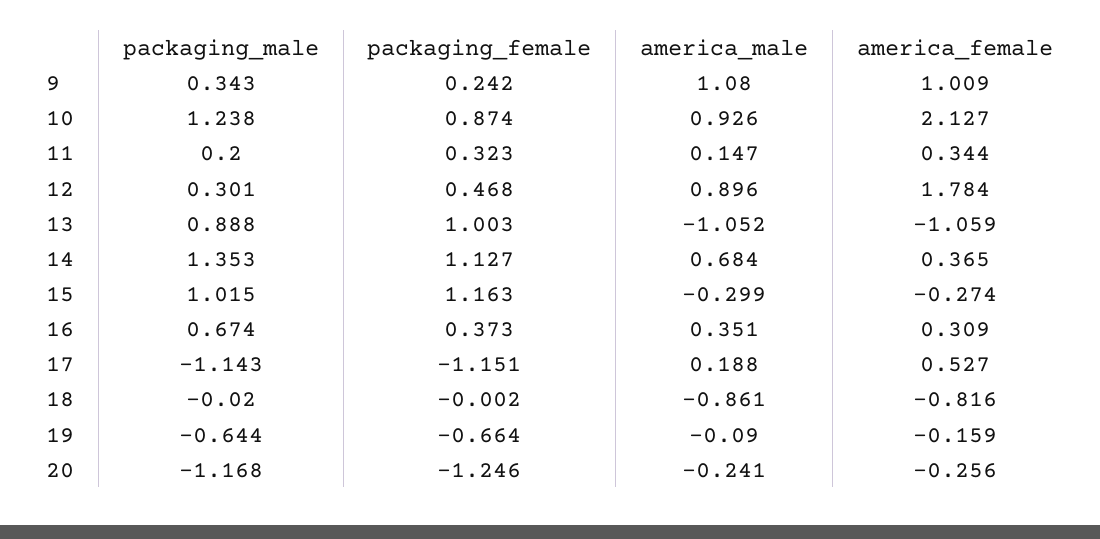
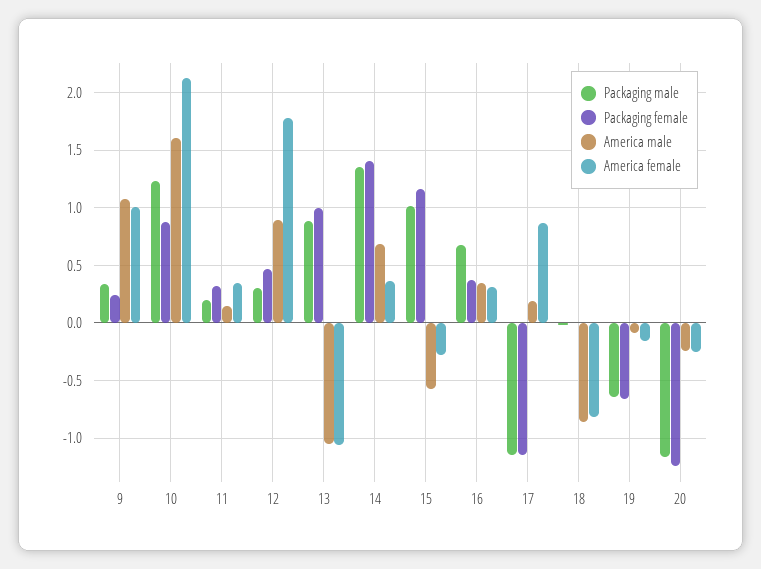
  {
    "packaging_male": {
      "9": 0.343,
      "10": 1.238,
      "11": 0.2,
      "12": 0.301,
      "13": 0.888,
      "14": 1.353,
      "15": 1.015,
      "16": 0.674,
      "17": -1.143,
      "18": -0.02,
      "19": -0.644,
      "20": -1.168
    },
    "packaging_female": {
      "9": 0.242,
      "10": 0.874,
      "11": 0.323,
      "12": 0.468,
      "13": 1.003,
-     "14": 1.127,
+     "14": 1.4,
      "15": 1.163,
      "16": 0.373,
      "17": -1.151,
      "18": -0.002,
      "19": -0.664,
      "20": -1.246
    },
    "america_male": {
      "9": 1.08,
-     "10": 0.926,
+     "10": 1.6,
      "11": 0.147,
      "12": 0.896,
      "13": -1.052,
      "14": 0.684,
-     "15": -0.299,
+     "15": -0.6,
      "16": 0.351,
      "17": 0.188,
      "18": -0.861,
      "19": -0.09,
      "20": -0.241
    },
    "america_female": {
      "9": 1.009,
      "10": 2.127,
      "11": 0.344,
      "12": 1.784,
      "13": -1.059,
      "14": 0.365,
      "15": -0.274,
      "16": 0.309,
-     "17": 0.527,
+     "17": 0.9,
      "18": -0.816,
      "19": -0.159,
      "20": -0.256
    }
  }

